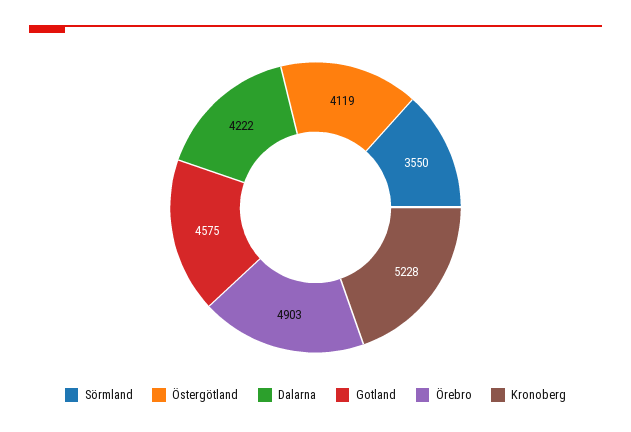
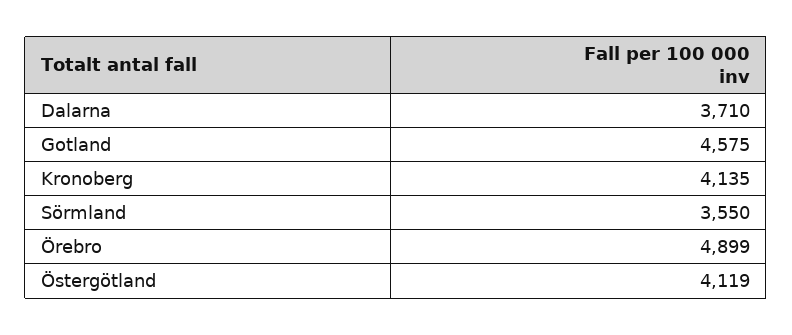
  {
    "Sörmland": 3550,
    "Östergötland": 4119,
-   "Dalarna": 4222,
+   "Dalarna": 3710,
    "Gotland": 4575,
-   "Örebro": 4903,
+   "Örebro": 4899,
-   "Kronoberg": 5228
+   "Kronoberg": 4135
  }

